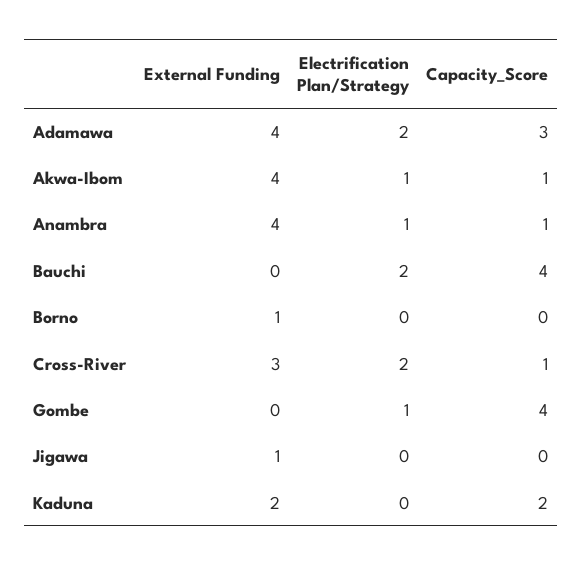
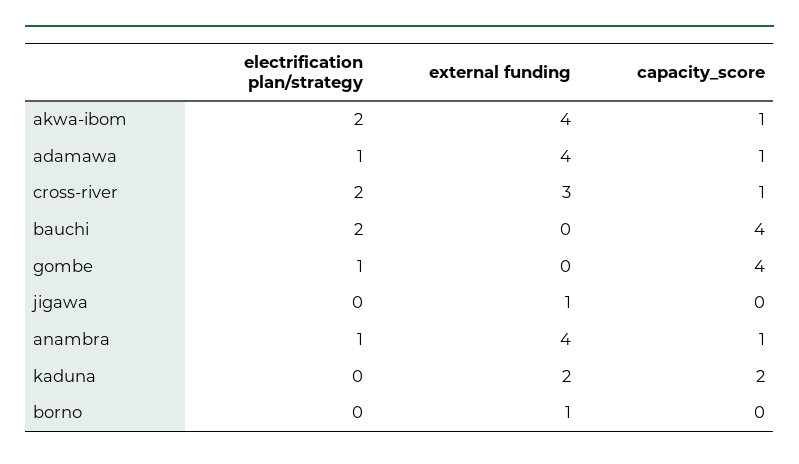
  {
    "External Funding": {
      "Adamawa": 4,
      "Akwa-Ibom": 4,
      "Anambra": 4,
      "Bauchi": 0,
      "Borno": 1,
      "Cross-River": 3,
      "Gombe": 0,
      "Jigawa": 1,
      "Kaduna": 2
    },
    "Electrification Plan/Strategy": {
-     "Adamawa": 2,
+     "Adamawa": 1,
-     "Akwa-Ibom": 1,
+     "Akwa-Ibom": 2,
      "Anambra": 1,
      "Bauchi": 2,
      "Borno": 0,
      "Cross-River": 2,
      "Gombe": 1,
      "Jigawa": 0,
      "Kaduna": 0
    },
    "Capacity_Score": {
-     "Adamawa": 3,
+     "Adamawa": 1,
      "Akwa-Ibom": 1,
      "Anambra": 1,
      "Bauchi": 4,
      "Borno": 0,
      "Cross-River": 1,
      "Gombe": 4,
      "Jigawa": 0,
      "Kaduna": 2
    }
  }

